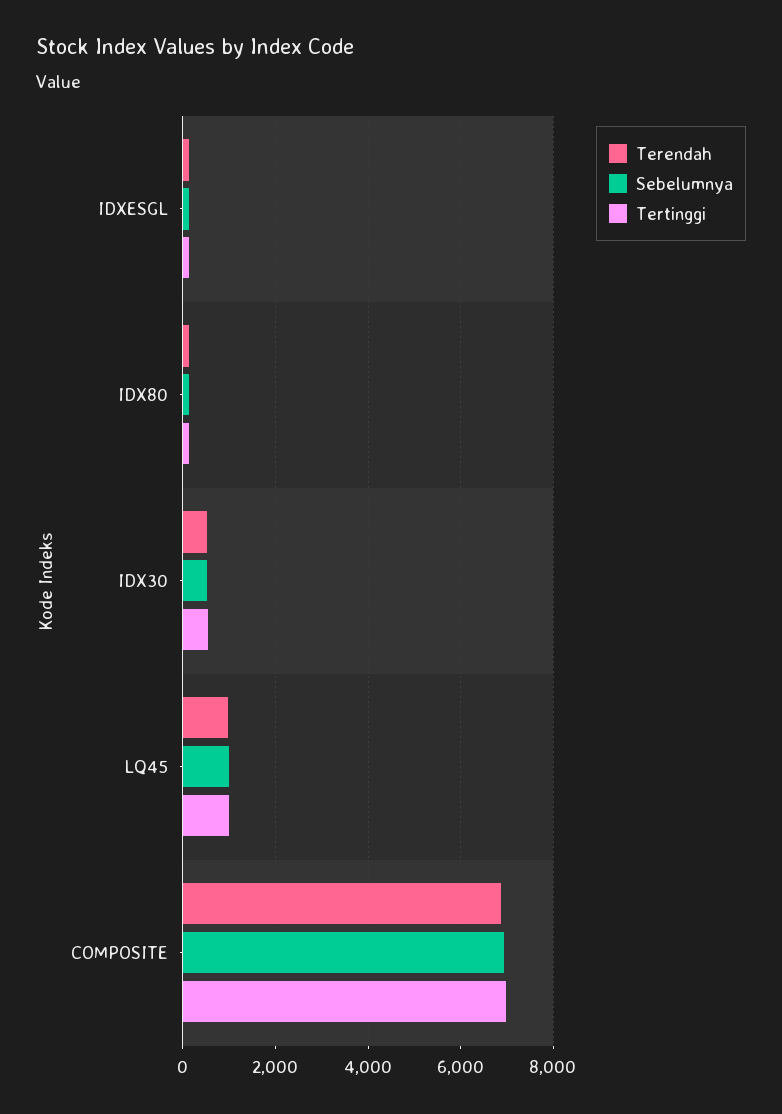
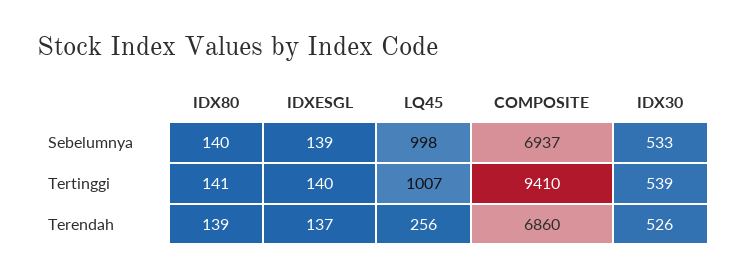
  {
    "Terendah": {
      "IDXESGL": 137,
      "IDX80": 139,
      "IDX30": 526,
-     "LQ45": 1000,
+     "LQ45": 256,
      "COMPOSITE": 6860
    },
    "Sebelumnya": {
      "IDXESGL": 139,
      "IDX80": 140,
      "IDX30": 533,
      "LQ45": 998,
      "COMPOSITE": 6937
    },
    "Tertinggi": {
      "IDXESGL": 140,
      "IDX80": 141,
      "IDX30": 539,
      "LQ45": 1007,
-     "COMPOSITE": 7000
+     "COMPOSITE": 9410
    }
  }

